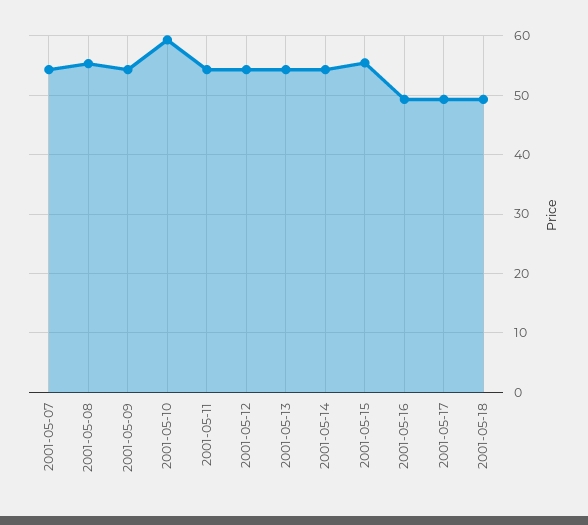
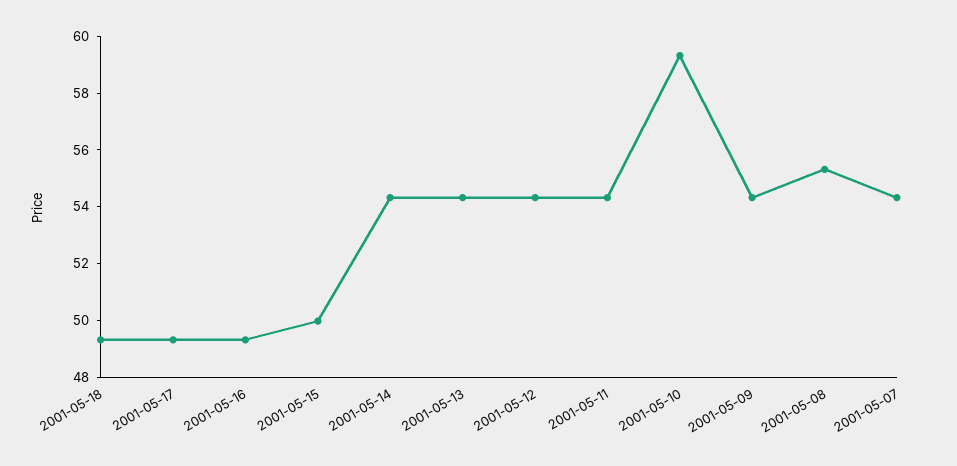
  {
    "2001-05-07": 54.5,
    "2001-05-08": 55.5,
    "2001-05-09": 54.5,
    "2001-05-10": 59.5,
    "2001-05-11": 54.5,
    "2001-05-12": 54.5,
    "2001-05-13": 54.5,
    "2001-05-14": 54.5,
-   "2001-05-15": 56,
+   "2001-05-15": 50,
    "2001-05-16": 49.5,
    "2001-05-17": 49.5,
    "2001-05-18": 49.5
  }

